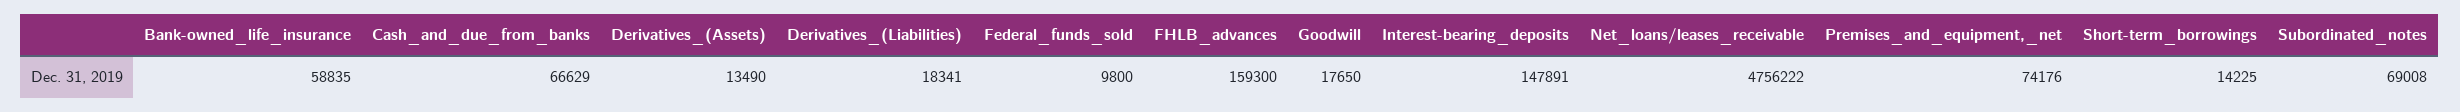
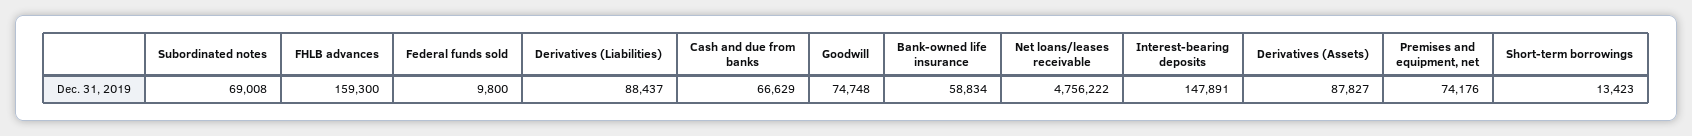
  {
-   "Bank-owned_life_insurance": 58835,
+   "Bank-owned_life_insurance": 58834,
    "Cash_and_due_from_banks": 66629,
-   "Derivatives_(Assets)": 13490,
+   "Derivatives_(Assets)": 87827,
-   "Derivatives_(Liabilities)": 18341,
+   "Derivatives_(Liabilities)": 88437,
    "Federal_funds_sold": 9800,
    "FHLB_advances": 159300,
-   "Goodwill": 17650,
+   "Goodwill": 74748,
    "Interest-bearing_deposits": 147891,
    "Net_loans/leases_receivable": 4756222,
    "Premises_and_equipment,_net": 74176,
-   "Short-term_borrowings": 14225,
+   "Short-term_borrowings": 13423,
    "Subordinated_notes": 69008
  }

